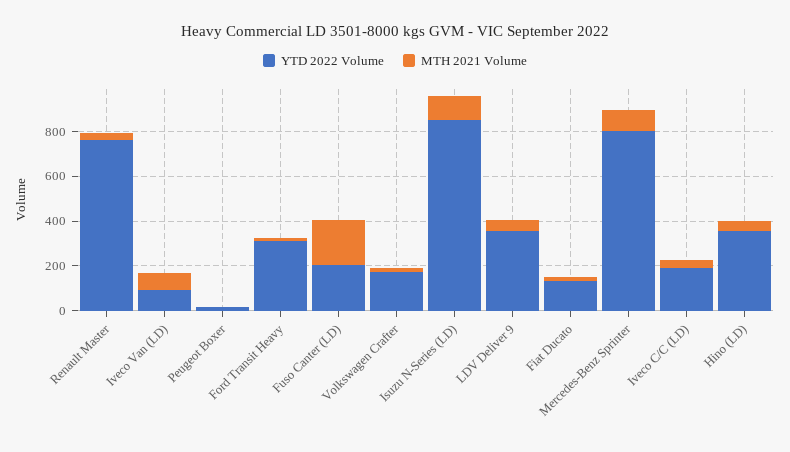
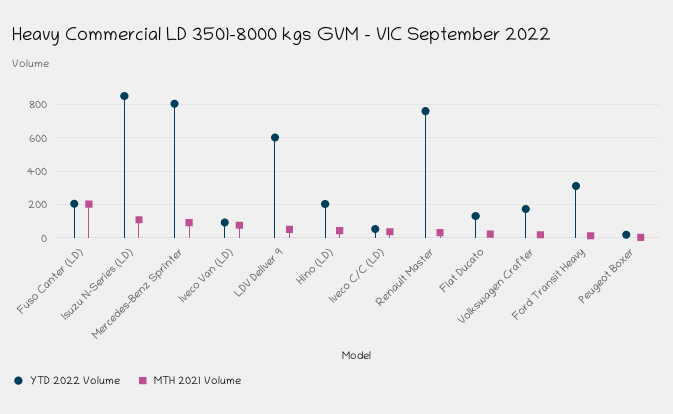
  {
    "YTD 2022 Volume": {
      "Renault Master": 750,
      "Iveco Van (LD)": 100,
      "Peugeot Boxer": 0,
      "Ford Transit Heavy": 300,
      "Fuso Canter (LD)": 200,
      "Volkswagen Crafter": 150,
      "Isuzu N-Series (LD)": 850,
-     "LDV Deliver 9": 350,
+     "LDV Deliver 9": 600,
      "Fiat Ducato": 150,
      "Mercedes-Benz Sprinter": 800,
-     "Iveco C/C (LD)": 200,
+     "Iveco C/C (LD)": 50,
-     "Hino (LD)": 350
+     "Hino (LD)": 200
    },
    "MTH 2021 Volume": {
      "Renault Master": 50,
      "Iveco Van (LD)": 100,
      "Peugeot Boxer": 0,
      "Ford Transit Heavy": 0,
      "Fuso Canter (LD)": 200,
      "Volkswagen Crafter": 0,
      "Isuzu N-Series (LD)": 100,
      "LDV Deliver 9": 50,
      "Fiat Ducato": 0,
      "Mercedes-Benz Sprinter": 100,
      "Iveco C/C (LD)": 50,
      "Hino (LD)": 50
    }
  }

